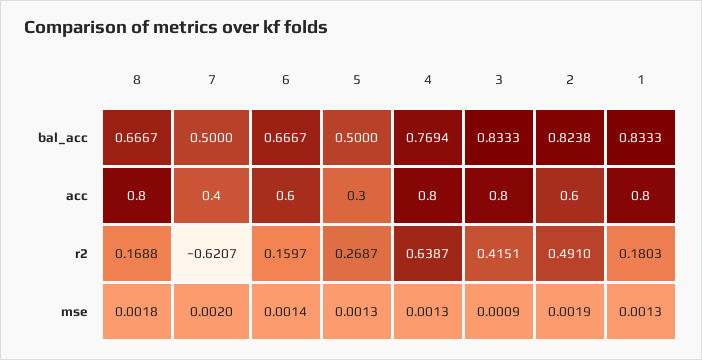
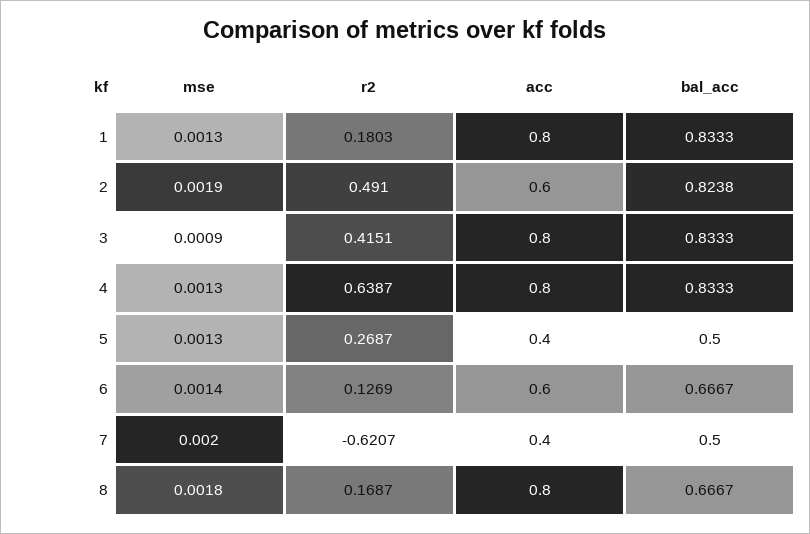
  {
    "8": {
      "bal_acc": 0.6667,
      "acc": 0.8,
-     "r2": 0.1688,
+     "r2": 0.1687,
      "mse": 0.0018
    },
    "7": {
      "bal_acc": 0.5,
      "acc": 0.4,
      "r2": -0.6207,
      "mse": 0.002
    },
    "6": {
      "bal_acc": 0.6667,
      "acc": 0.6,
-     "r2": 0.1597,
+     "r2": 0.1269,
      "mse": 0.0014
    },
    "5": {
      "bal_acc": 0.5,
-     "acc": 0.3,
+     "acc": 0.4,
      "r2": 0.2687,
      "mse": 0.0013
    },
    "4": {
-     "bal_acc": 0.7694,
+     "bal_acc": 0.8333,
      "acc": 0.8,
      "r2": 0.6387,
      "mse": 0.0013
    },
    "3": {
      "bal_acc": 0.8333,
      "acc": 0.8,
      "r2": 0.4151,
      "mse": 0.0009
    },
    "2": {
      "bal_acc": 0.8238,
      "acc": 0.6,
      "r2": 0.491,
      "mse": 0.0019
    },
    "1": {
      "bal_acc": 0.8333,
      "acc": 0.8,
      "r2": 0.1803,
      "mse": 0.0013
    }
  }

